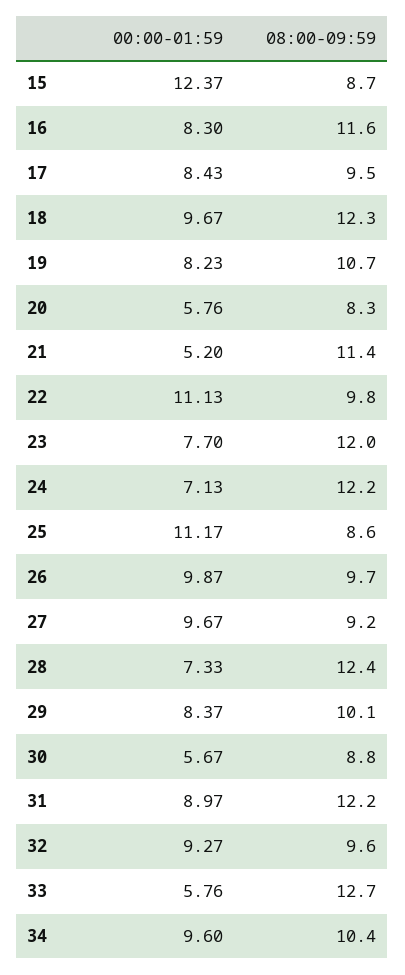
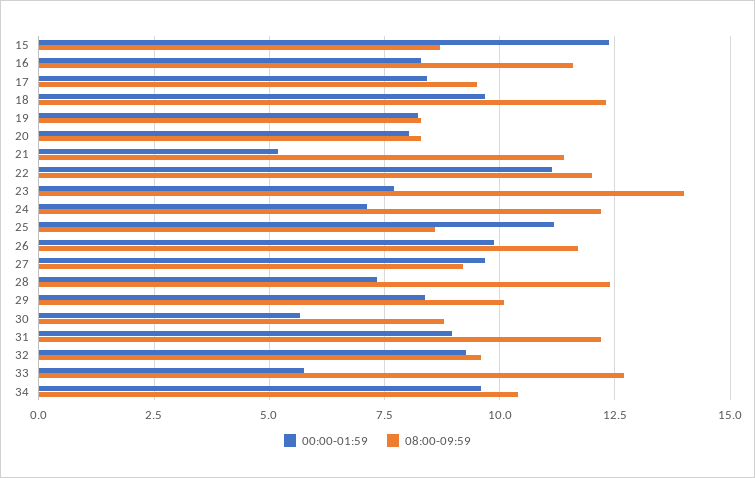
  {
    "00:00-01:59": {
      "15": 12.37,
      "16": 8.3,
      "17": 8.43,
      "18": 9.67,
      "19": 8.23,
-     "20": 5.76,
+     "20": 8,
      "21": 5.2,
      "22": 11.13,
      "23": 7.7,
      "24": 7.13,
      "25": 11.17,
      "26": 9.87,
      "27": 9.67,
      "28": 7.33,
      "29": 8.37,
      "30": 5.67,
      "31": 8.97,
      "32": 9.27,
      "33": 5.76,
      "34": 9.6
    },
    "08:00-09:59": {
      "15": 8.7,
      "16": 11.6,
      "17": 9.5,
      "18": 12.3,
-     "19": 10.7,
+     "19": 8.25,
      "20": 8.3,
      "21": 11.4,
-     "22": 9.8,
+     "22": 12,
-     "23": 12,
+     "23": 14,
      "24": 12.2,
      "25": 8.6,
-     "26": 9.7,
+     "26": 11.75,
      "27": 9.2,
      "28": 12.4,
      "29": 10.1,
      "30": 8.8,
      "31": 12.2,
      "32": 9.6,
      "33": 12.7,
      "34": 10.4
    }
  }

